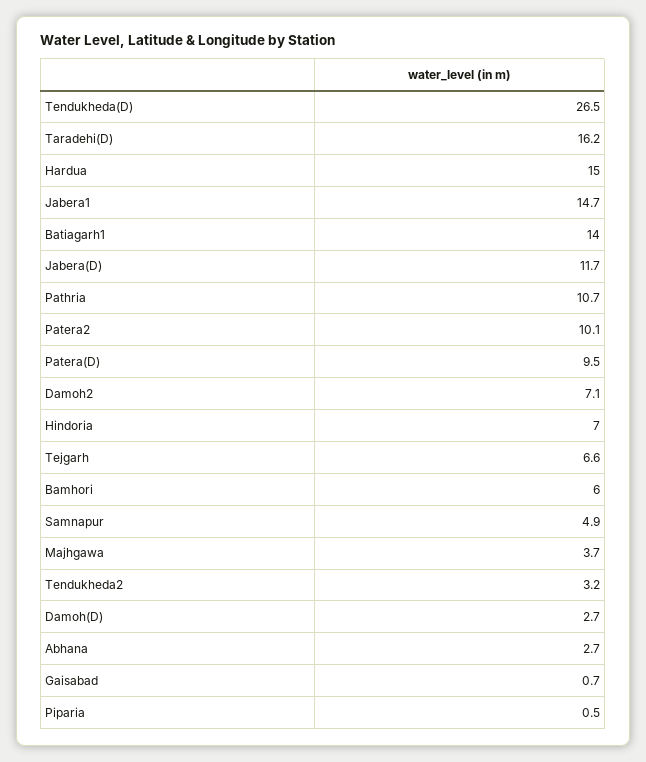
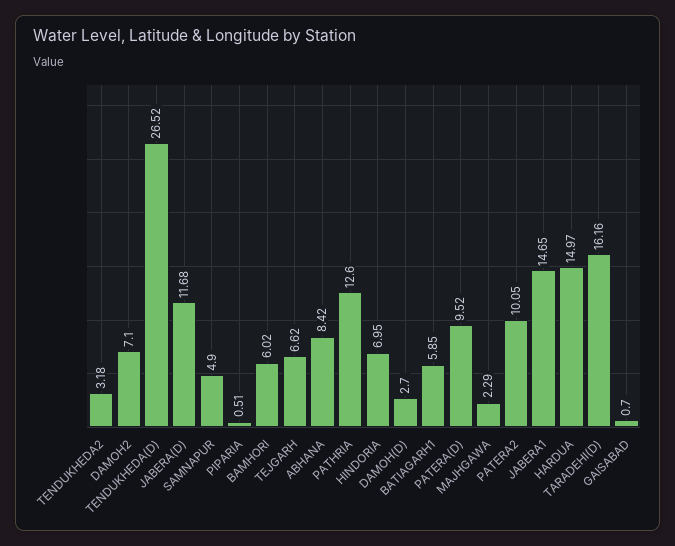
  {
    "Tendukheda(D)": 26.52,
    "Taradehi(D)": 16.16,
    "Hardua": 14.97,
    "Jabera1": 14.65,
-   "Batiagarh1": 14,
+   "Batiagarh1": 5.85,
    "Jabera(D)": 11.68,
-   "Pathria": 10.7,
+   "Pathria": 12.6,
    "Patera2": 10.05,
    "Patera(D)": 9.52,
    "Damoh2": 7.1,
    "Hindoria": 6.95,
    "Tejgarh": 6.62,
    "Bamhori": 6.02,
    "Samnapur": 4.9,
-   "Majhgawa": 3.7,
+   "Majhgawa": 2.29,
    "Tendukheda2": 3.18,
    "Damoh(D)": 2.7,
-   "Abhana": 2.7,
+   "Abhana": 8.42,
    "Gaisabad": 0.7,
    "Piparia": 0.51
  }

